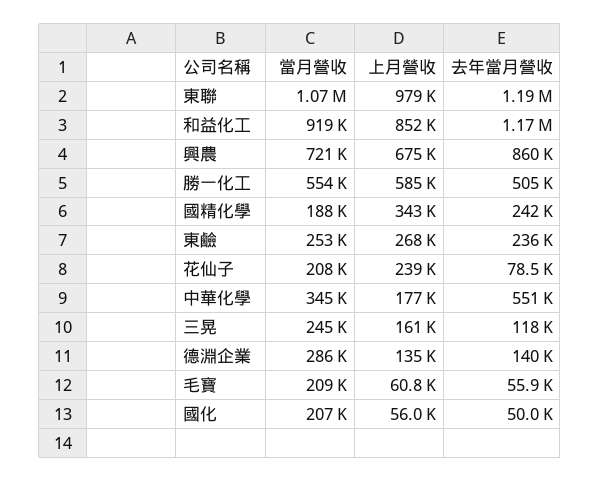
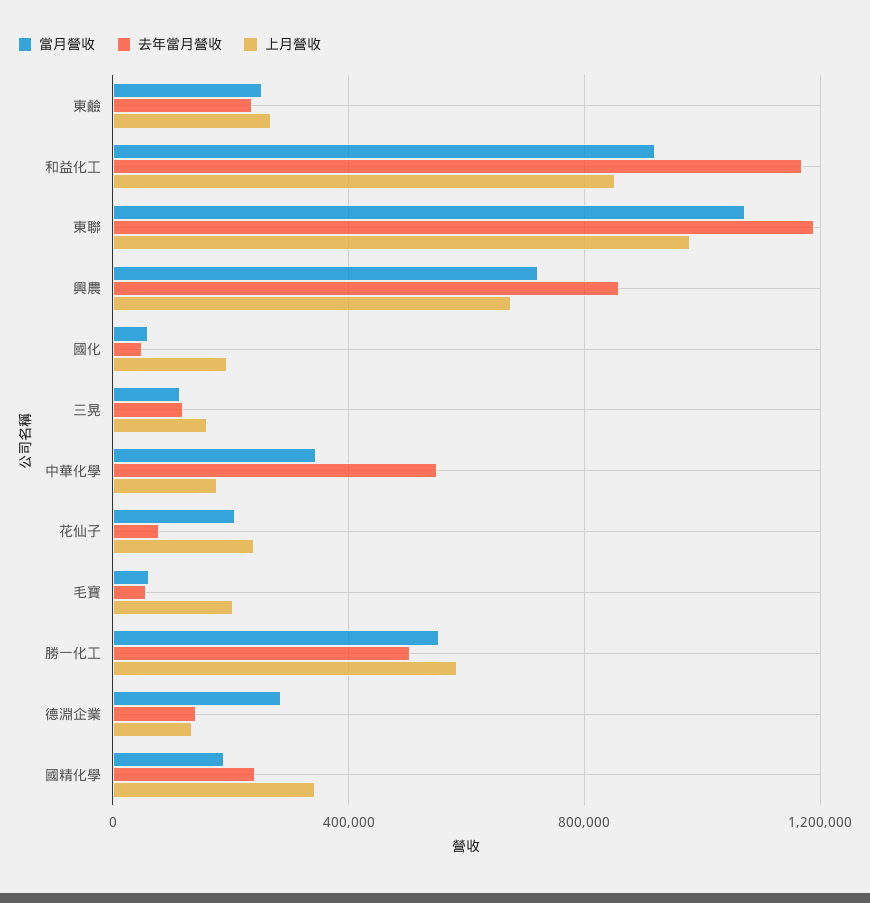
  {
    "當月營收": {
      "東聯": 1070000,
      "和益化工": 919000,
      "興農": 721000,
      "勝一化工": 554000,
      "國精化學": 188000,
      "東鹼": 253000,
      "花仙子": 208000,
      "中華化學": 345000,
-     "三晃": 245000,
+     "三晃": 100000,
      "德淵企業": 286000,
-     "毛寶": 209000,
+     "毛寶": 50000,
-     "國化": 207000
+     "國化": 50000
    },
    "上月營收": {
      "東聯": 979000,
      "和益化工": 852000,
      "興農": 675000,
      "勝一化工": 585000,
      "國精化學": 343000,
      "東鹼": 268000,
      "花仙子": 239000,
      "中華化學": 177000,
      "三晃": 161000,
      "德淵企業": 135000,
-     "毛寶": 60800,
+     "毛寶": 200000,
-     "國化": 56000
+     "國化": 200000
    },
    "去年當月營收": {
      "東聯": 1190000,
      "和益化工": 1170000,
      "興農": 860000,
      "勝一化工": 505000,
      "國精化學": 242000,
      "東鹼": 236000,
      "花仙子": 78500,
      "中華化學": 551000,
      "三晃": 118000,
      "德淵企業": 140000,
      "毛寶": 55900,
      "國化": 50000
    }
  }

